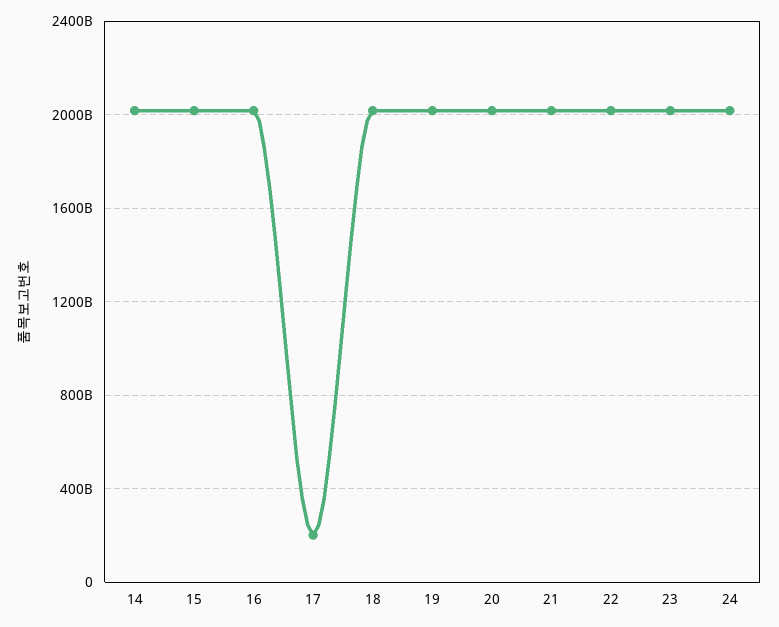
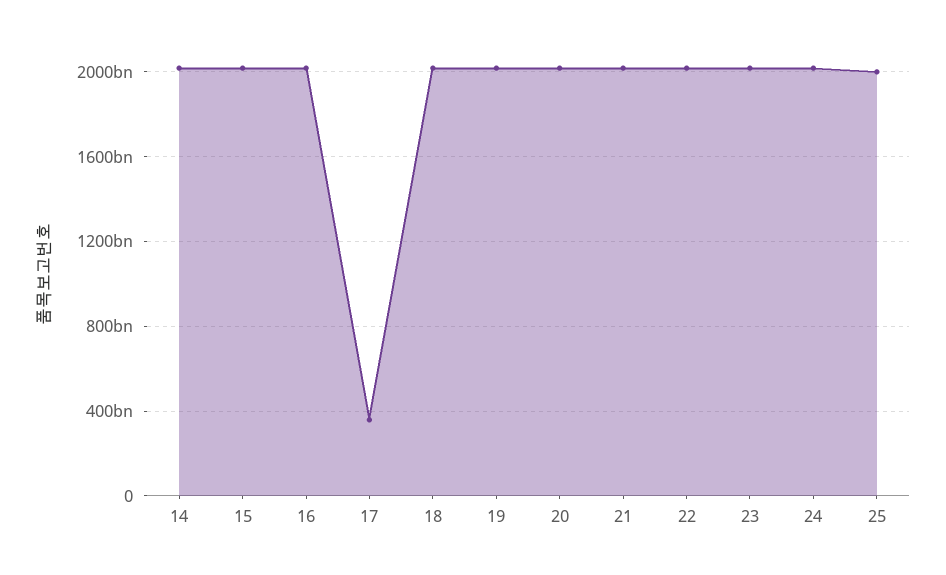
  {
    "14": 2000000000000,
    "15": 2000000000000,
    "16": 2000000000000,
-   "17": 200000000000,
+   "17": 350000000000,
    "18": 2000000000000,
    "19": 2000000000000,
    "20": 2000000000000,
    "21": 2000000000000,
    "22": 2000000000000,
    "23": 2000000000000,
-   "24": 2000000000000
+   "24": 2000000000000,
+   "25": 2000000000000
  }

